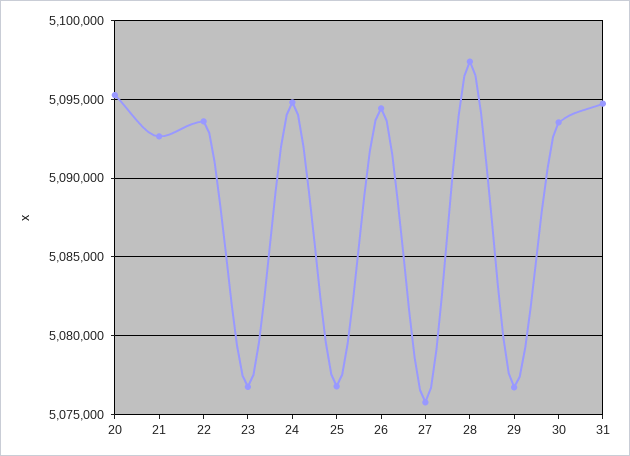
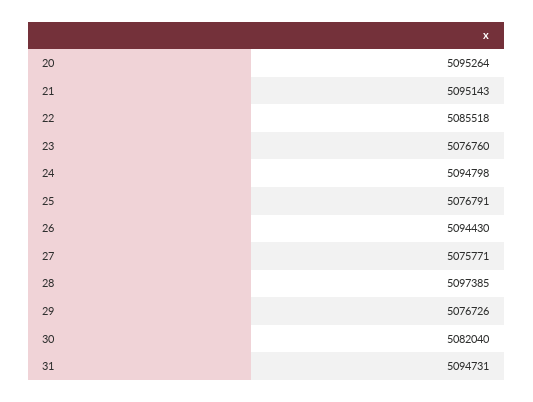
  {
    "20": 5095264,
-   "21": 5092500,
+   "21": 5095143,
-   "22": 5093500,
+   "22": 5085518,
    "23": 5076760,
    "24": 5094798,
    "25": 5076791,
    "26": 5094430,
    "27": 5075771,
    "28": 5097385,
    "29": 5076726,
-   "30": 5093500,
+   "30": 5082040,
    "31": 5094731
  }

